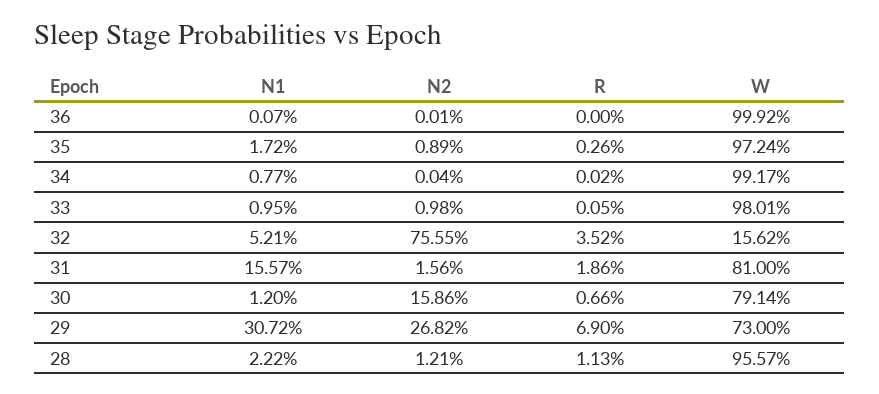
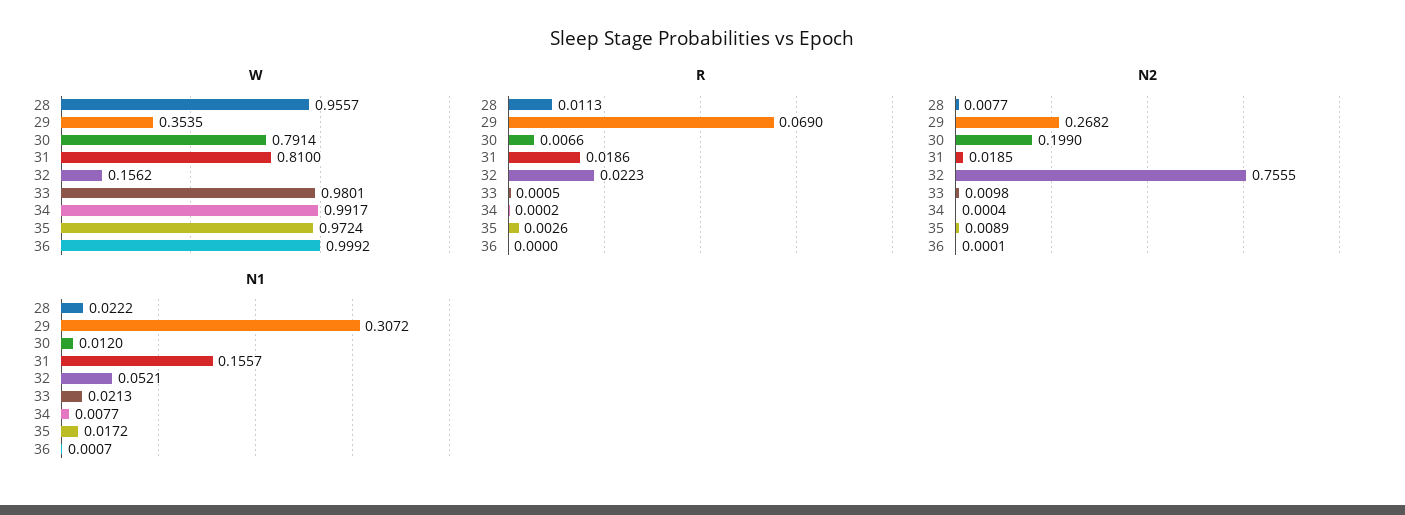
  {
    "N1": {
      "36": 0.0007,
      "35": 0.0172,
      "34": 0.0077,
-     "33": 0.0095,
+     "33": 0.0213,
      "32": 0.0521,
      "31": 0.1557,
      "30": 0.012,
      "29": 0.3072,
      "28": 0.0222
    },
    "N2": {
      "36": 0.0001,
      "35": 0.0089,
      "34": 0.0004,
      "33": 0.0098,
      "32": 0.7555,
-     "31": 0.0156,
+     "31": 0.0185,
-     "30": 0.1586,
+     "30": 0.199,
      "29": 0.2682,
-     "28": 0.0121
+     "28": 0.0077
    },
    "R": {
      "36": 0,
      "35": 0.0026,
      "34": 0.0002,
      "33": 0.0005,
-     "32": 0.0352,
+     "32": 0.0223,
      "31": 0.0186,
      "30": 0.0066,
      "29": 0.069,
      "28": 0.0113
    },
    "W": {
      "36": 0.9992,
      "35": 0.9724,
      "34": 0.9917,
      "33": 0.9801,
      "32": 0.1562,
      "31": 0.81,
      "30": 0.7914,
-     "29": 0.73,
+     "29": 0.3535,
      "28": 0.9557
    }
  }

